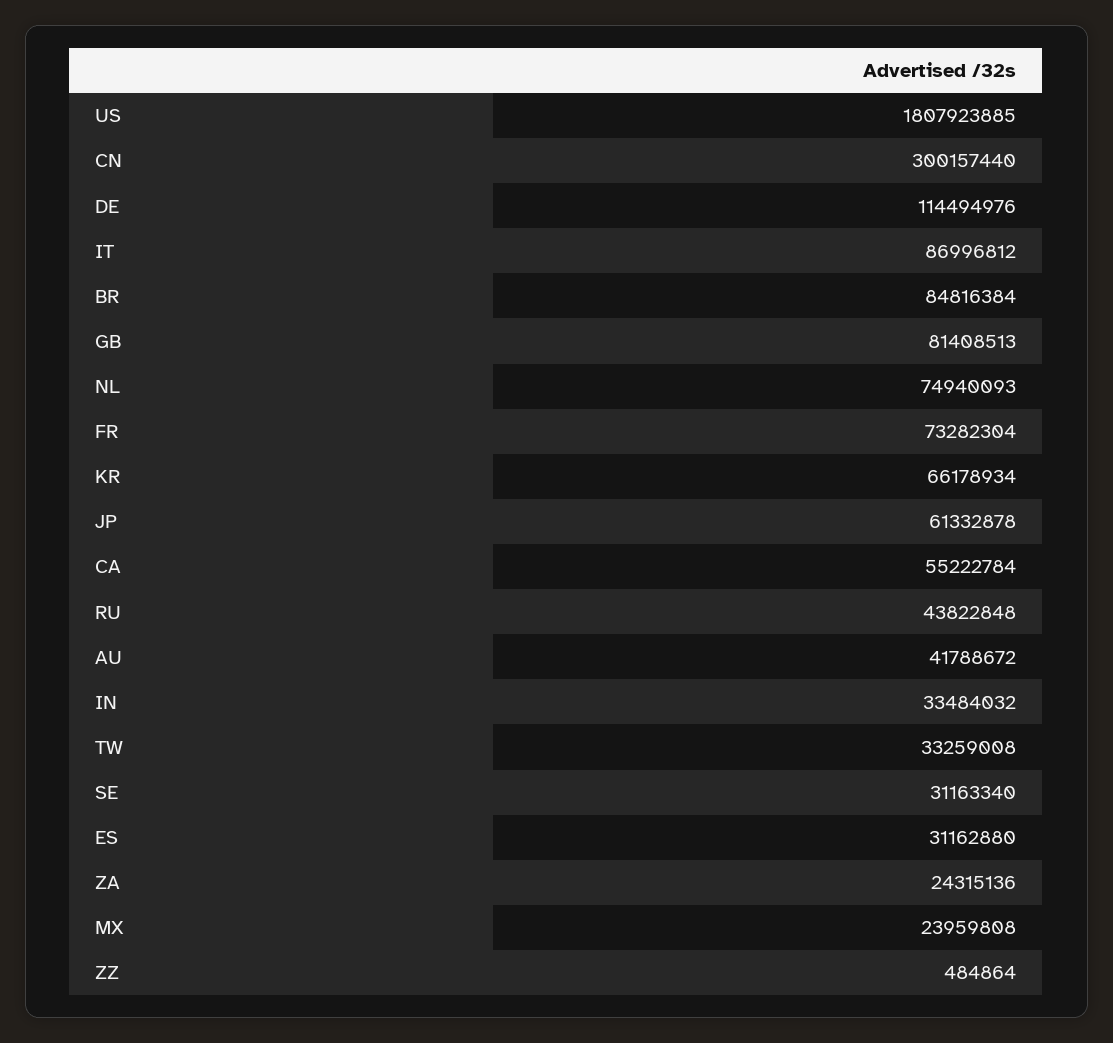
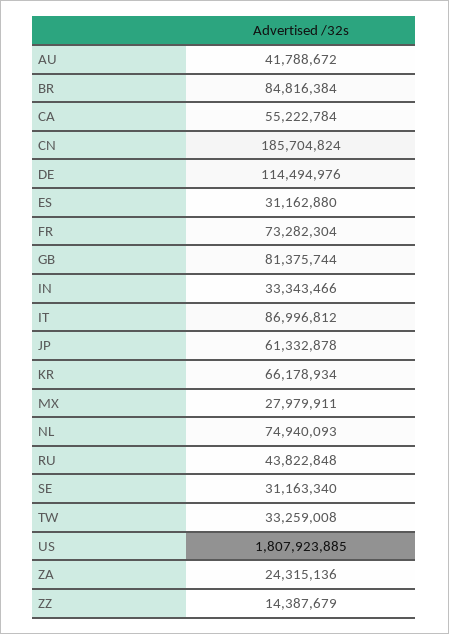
  {
    "US": 1807923885,
-   "CN": 300157440,
+   "CN": 185704824,
    "DE": 114494976,
    "IT": 86996812,
    "BR": 84816384,
-   "GB": 81408513,
+   "GB": 81375744,
    "NL": 74940093,
    "FR": 73282304,
    "KR": 66178934,
    "JP": 61332878,
    "CA": 55222784,
    "RU": 43822848,
    "AU": 41788672,
-   "IN": 33484032,
+   "IN": 33343466,
    "TW": 33259008,
    "SE": 31163340,
    "ES": 31162880,
    "ZA": 24315136,
-   "MX": 23959808,
+   "MX": 27979911,
-   "ZZ": 484864
+   "ZZ": 14387679
  }

